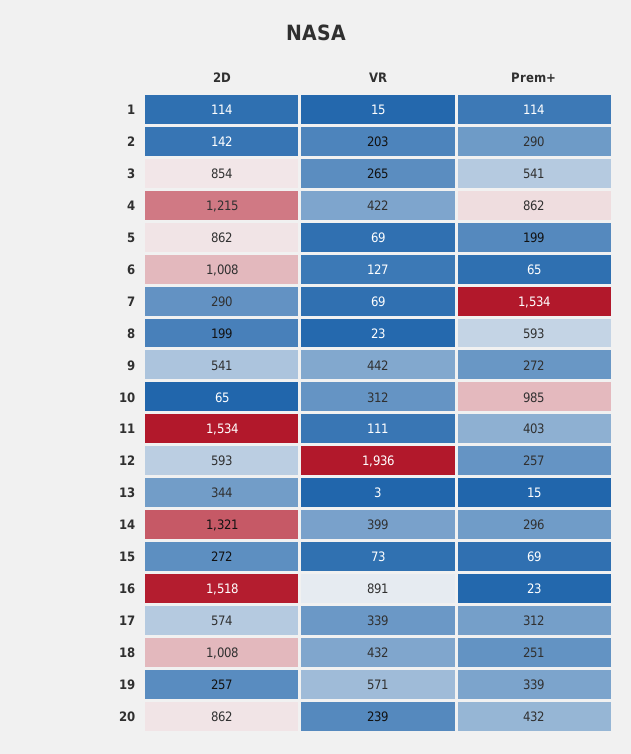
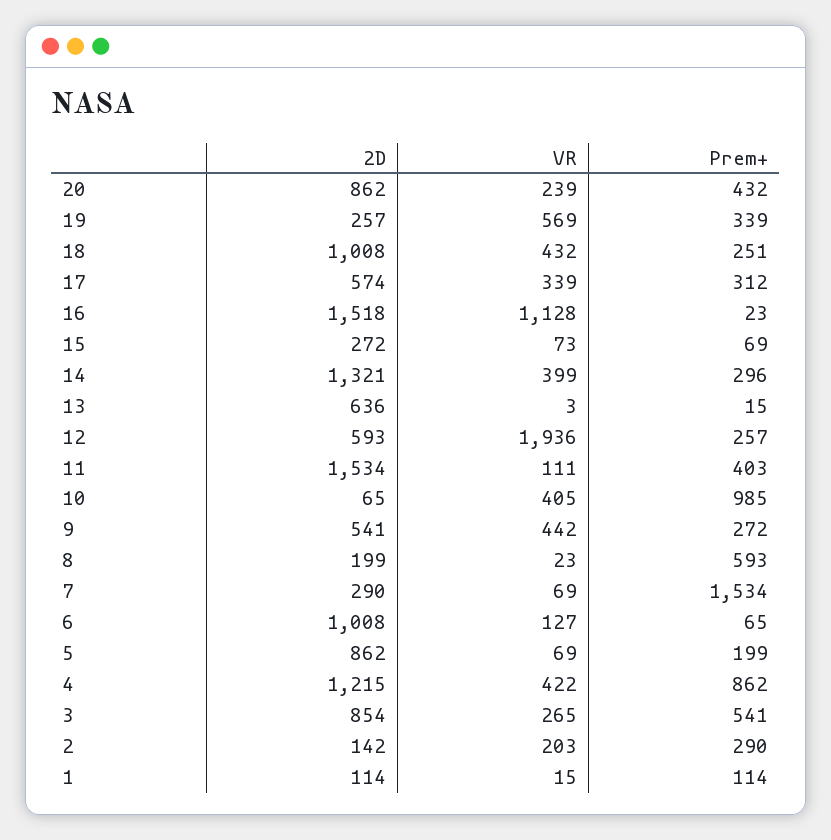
  {
    "2D": {
      "1": 114,
      "2": 142,
      "3": 854,
      "4": 1215,
      "5": 862,
      "6": 1008,
      "7": 290,
      "8": 199,
      "9": 541,
      "10": 65,
      "11": 1534,
      "12": 593,
-     "13": 344,
+     "13": 636,
      "14": 1321,
      "15": 272,
      "16": 1518,
      "17": 574,
      "18": 1008,
      "19": 257,
      "20": 862
    },
    "VR": {
      "1": 15,
      "2": 203,
      "3": 265,
      "4": 422,
      "5": 69,
      "6": 127,
      "7": 69,
      "8": 23,
      "9": 442,
-     "10": 312,
+     "10": 405,
      "11": 111,
      "12": 1936,
      "13": 3,
      "14": 399,
      "15": 73,
-     "16": 891,
+     "16": 1128,
      "17": 339,
      "18": 432,
-     "19": 571,
+     "19": 569,
      "20": 239
    },
    "Prem+": {
      "1": 114,
      "2": 290,
      "3": 541,
      "4": 862,
      "5": 199,
      "6": 65,
      "7": 1534,
      "8": 593,
      "9": 272,
      "10": 985,
      "11": 403,
      "12": 257,
      "13": 15,
      "14": 296,
      "15": 69,
      "16": 23,
      "17": 312,
      "18": 251,
      "19": 339,
      "20": 432
    }
  }

